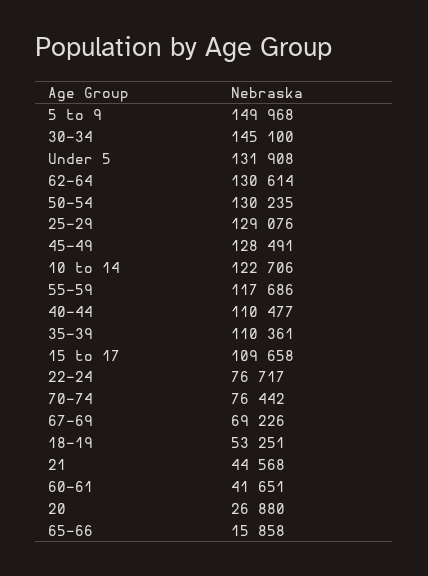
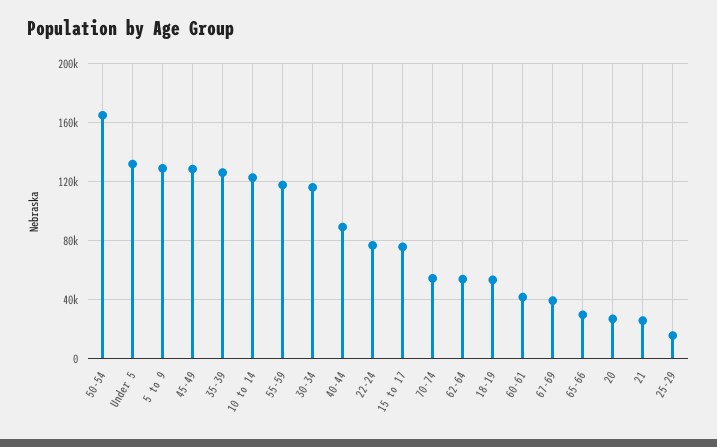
  {
-   "5 to 9": 149968,
+   "5 to 9": 130000,
-   "30-34": 145100,
+   "30-34": 115000,
    "Under 5": 131908,
-   "62-64": 130614,
+   "62-64": 55000,
-   "50-54": 130235,
+   "50-54": 165000,
-   "25-29": 129076,
+   "25-29": 15000,
    "45-49": 128491,
    "10 to 14": 122706,
    "55-59": 117686,
-   "40-44": 110477,
+   "40-44": 90000,
-   "35-39": 110361,
+   "35-39": 125000,
-   "15 to 17": 109658,
+   "15 to 17": 75000,
    "22-24": 76717,
-   "70-74": 76442,
+   "70-74": 55000,
-   "67-69": 69226,
+   "67-69": 40000,
    "18-19": 53251,
-   "21": 44568,
+   "21": 25000,
    "60-61": 41651,
    "20": 26880,
-   "65-66": 15858
+   "65-66": 30000
  }

